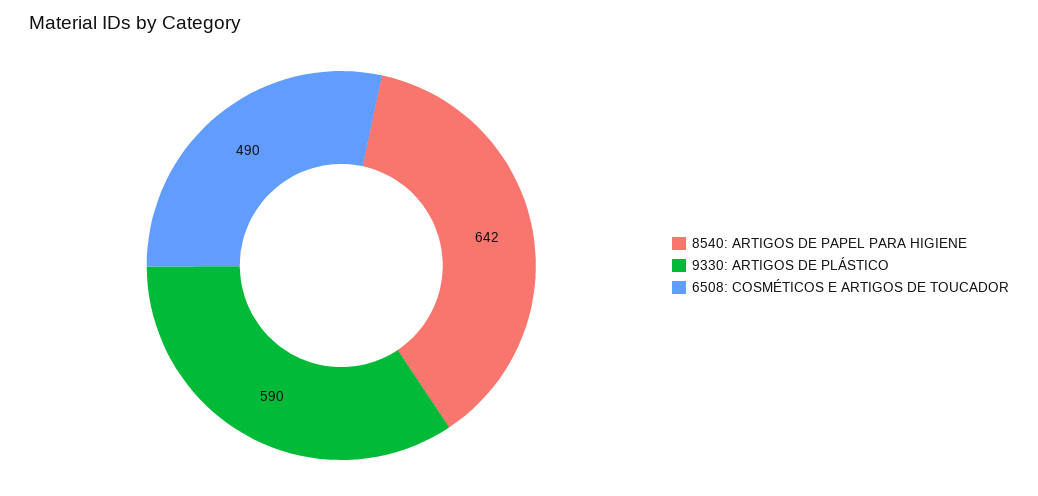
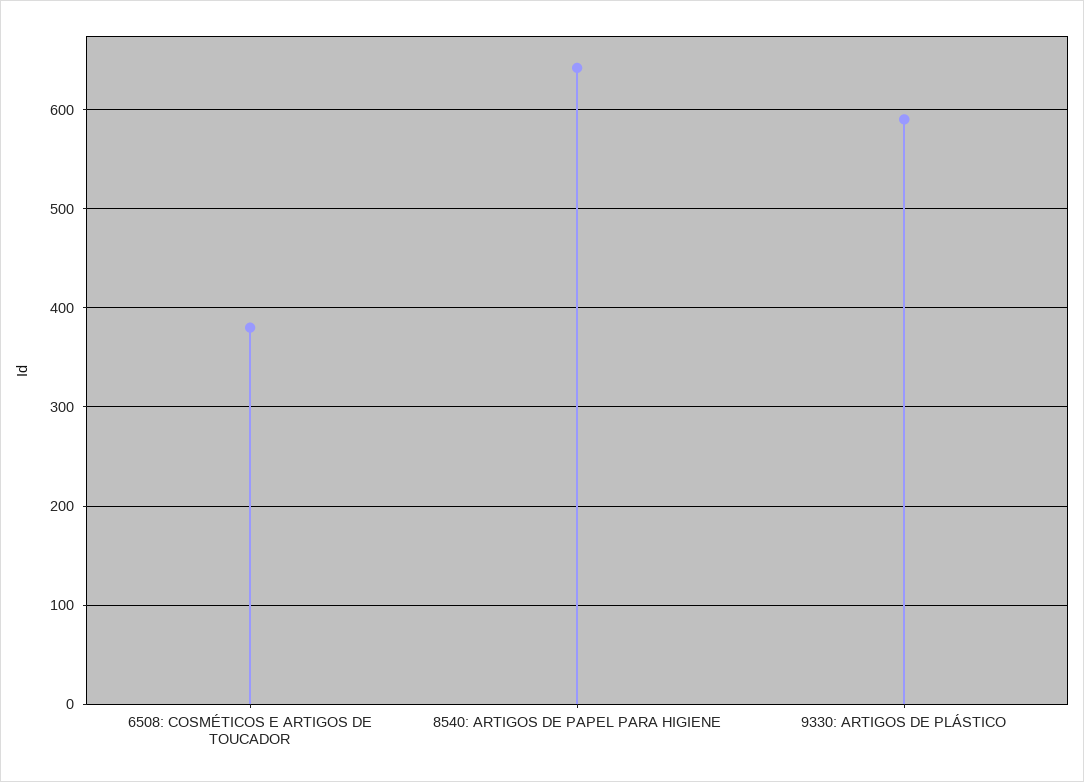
  {
    "8540: ARTIGOS DE PAPEL PARA HIGIENE": 642,
    "9330: ARTIGOS DE PLÁSTICO": 590,
-   "6508: COSMÉTICOS E ARTIGOS DE TOUCADOR": 490
+   "6508: COSMÉTICOS E ARTIGOS DE TOUCADOR": 380
  }

